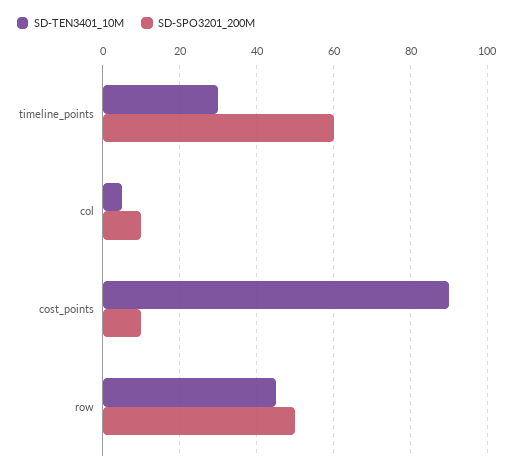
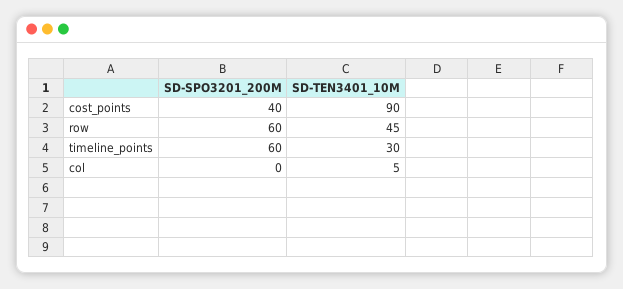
  {
    "SD-TEN3401_10M": {
      "timeline_points": 30,
      "col": 5,
      "cost_points": 90,
      "row": 45
    },
    "SD-SPO3201_200M": {
      "timeline_points": 60,
-     "col": 10,
+     "col": 0,
-     "cost_points": 10,
+     "cost_points": 40,
-     "row": 50
+     "row": 60
    }
  }

